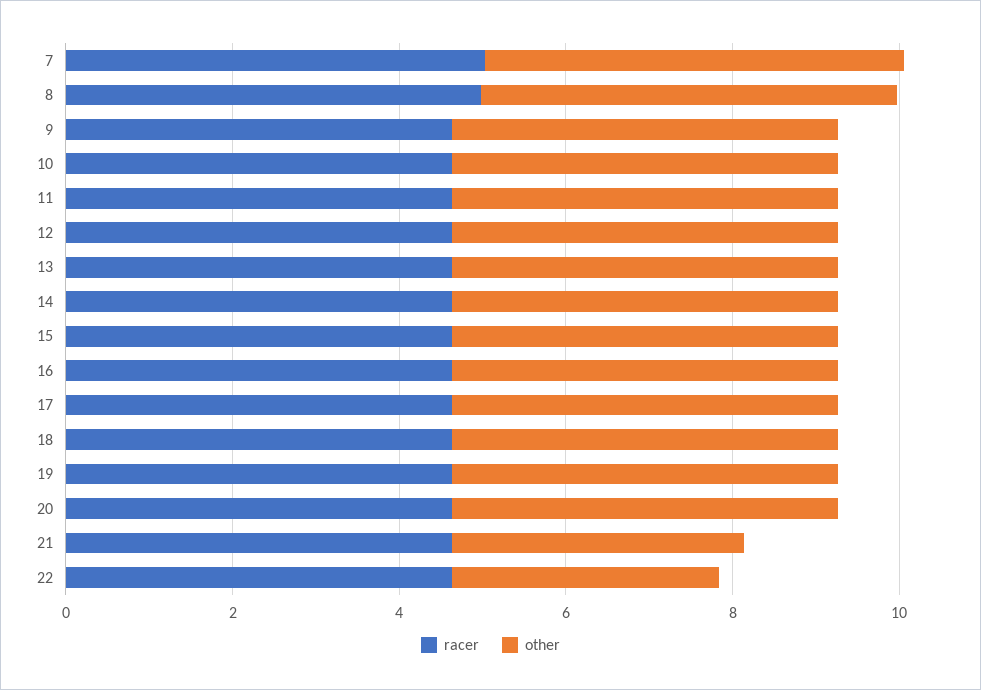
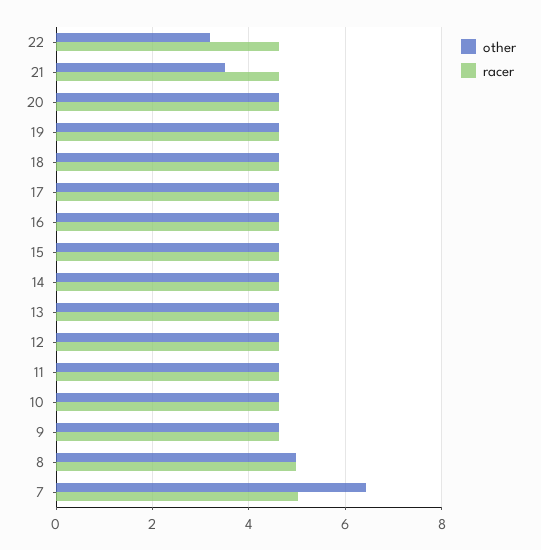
  {
    "racer": {
      "7": 5,
      "8": 5,
      "9": 4.6,
      "10": 4.6,
      "11": 4.6,
      "12": 4.6,
      "13": 4.6,
      "14": 4.6,
      "15": 4.6,
      "16": 4.6,
      "17": 4.6,
      "18": 4.6,
      "19": 4.6,
      "20": 4.6,
      "21": 4.6,
      "22": 4.6
    },
    "other": {
-     "7": 5,
+     "7": 6.4,
      "8": 5,
      "9": 4.6,
      "10": 4.6,
      "11": 4.6,
      "12": 4.6,
      "13": 4.6,
      "14": 4.6,
      "15": 4.6,
      "16": 4.6,
      "17": 4.6,
      "18": 4.6,
      "19": 4.6,
      "20": 4.6,
      "21": 3.6,
      "22": 3.2
    }
  }

